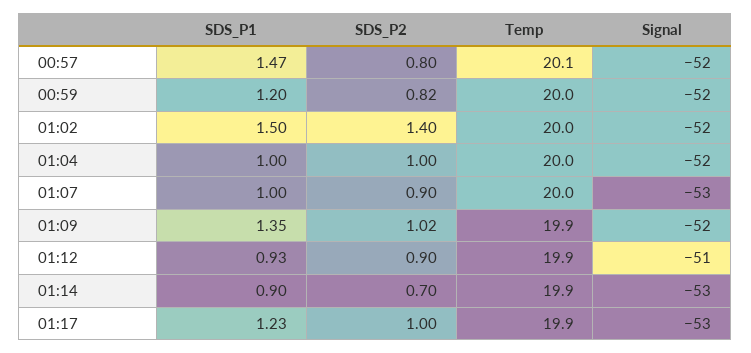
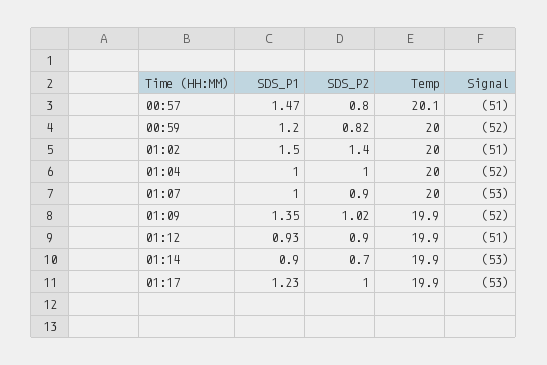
  {
    "SDS_P1": {
      "00:57": 1.47,
      "00:59": 1.2,
      "01:02": 1.5,
      "01:04": 1,
      "01:07": 1,
      "01:09": 1.35,
      "01:12": 0.93,
      "01:14": 0.9,
      "01:17": 1.23
    },
    "SDS_P2": {
      "00:57": 0.8,
      "00:59": 0.82,
      "01:02": 1.4,
      "01:04": 1,
      "01:07": 0.9,
      "01:09": 1.02,
      "01:12": 0.9,
      "01:14": 0.7,
      "01:17": 1
    },
    "Temp": {
      "00:57": 20.1,
      "00:59": 20,
      "01:02": 20,
      "01:04": 20,
      "01:07": 20,
      "01:09": 19.9,
      "01:12": 19.9,
      "01:14": 19.9,
      "01:17": 19.9
    },
    "Signal": {
-     "00:57": -52,
+     "00:57": -51,
      "00:59": -52,
-     "01:02": -52,
+     "01:02": -51,
      "01:04": -52,
      "01:07": -53,
      "01:09": -52,
      "01:12": -51,
      "01:14": -53,
      "01:17": -53
    }
  }

